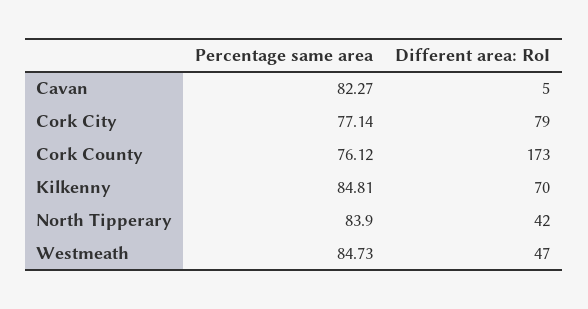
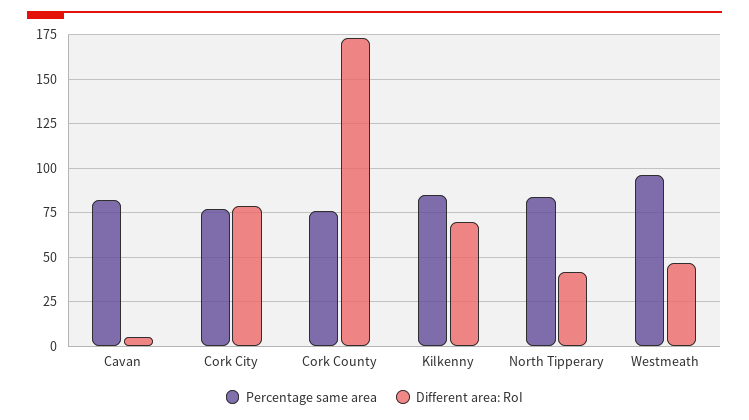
  {
    "Percentage same area": {
      "Cavan": 82.27,
      "Cork City": 77.14,
      "Cork County": 76.12,
      "Kilkenny": 84.81,
      "North Tipperary": 83.9,
-     "Westmeath": 84.73
+     "Westmeath": 95
    },
    "Different area: RoI": {
      "Cavan": 5,
      "Cork City": 79,
      "Cork County": 173,
      "Kilkenny": 70,
      "North Tipperary": 42,
      "Westmeath": 47
    }
  }

